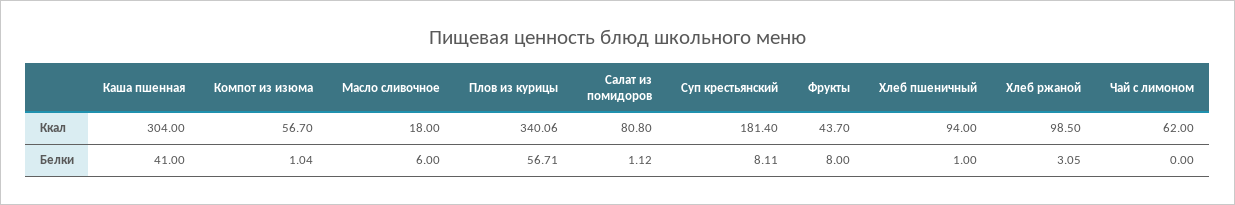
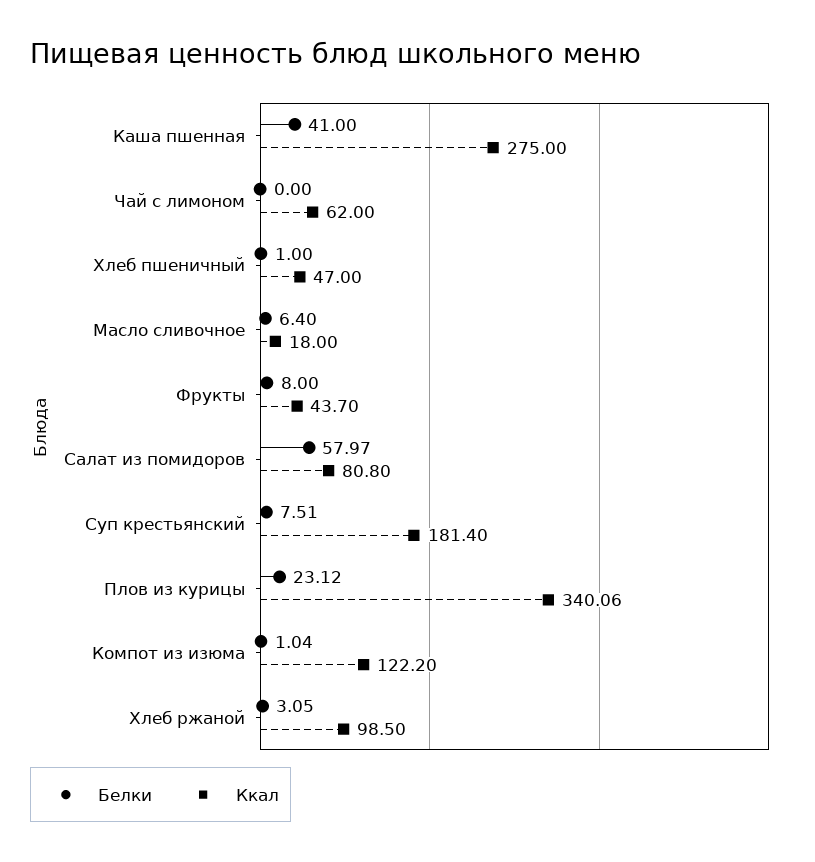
  {
    "Ккал": {
-     "Каша пшенная": 304,
+     "Каша пшенная": 275,
-     "Компот из изюма": 56.7,
+     "Компот из изюма": 122.2,
      "Масло сливочное": 18,
      "Плов из курицы": 340.06,
      "Салат из помидоров": 80.8,
      "Суп крестьянский": 181.4,
      "Фрукты": 43.7,
-     "Хлеб пшеничный": 94,
+     "Хлеб пшеничный": 47,
      "Хлеб ржаной": 98.5,
      "Чай с лимоном": 62
    },
    "Белки": {
      "Каша пшенная": 41,
      "Компот из изюма": 1.04,
-     "Масло сливочное": 6,
+     "Масло сливочное": 6.4,
-     "Плов из курицы": 56.71,
+     "Плов из курицы": 23.12,
-     "Салат из помидоров": 1.12,
+     "Салат из помидоров": 57.97,
-     "Суп крестьянский": 8.11,
+     "Суп крестьянский": 7.51,
      "Фрукты": 8,
      "Хлеб пшеничный": 1,
      "Хлеб ржаной": 3.05,
      "Чай с лимоном": 0
    }
  }

